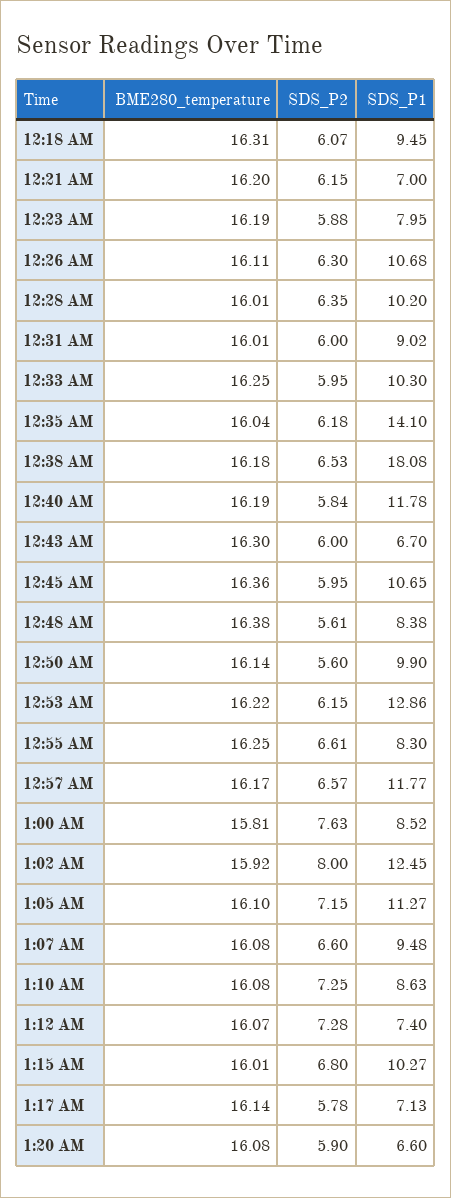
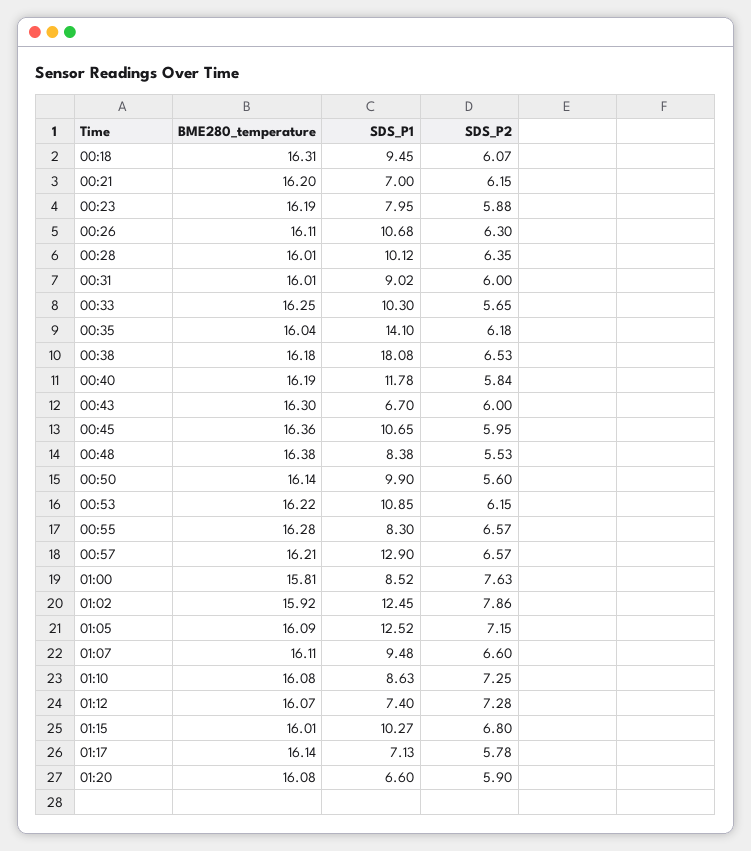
  {
    "BME280_temperature": {
      "12:18 AM": 16.31,
      "12:21 AM": 16.2,
      "12:23 AM": 16.19,
      "12:26 AM": 16.11,
      "12:28 AM": 16.01,
      "12:31 AM": 16.01,
      "12:33 AM": 16.25,
      "12:35 AM": 16.04,
      "12:38 AM": 16.18,
      "12:40 AM": 16.19,
      "12:43 AM": 16.3,
      "12:45 AM": 16.36,
      "12:48 AM": 16.38,
      "12:50 AM": 16.14,
      "12:53 AM": 16.22,
-     "12:55 AM": 16.25,
+     "12:55 AM": 16.28,
-     "12:57 AM": 16.17,
+     "12:57 AM": 16.21,
      "1:00 AM": 15.81,
      "1:02 AM": 15.92,
-     "1:05 AM": 16.1,
+     "1:05 AM": 16.09,
-     "1:07 AM": 16.08,
+     "1:07 AM": 16.11,
      "1:10 AM": 16.08,
      "1:12 AM": 16.07,
      "1:15 AM": 16.01,
      "1:17 AM": 16.14,
      "1:20 AM": 16.08
    },
    "SDS_P2": {
      "12:18 AM": 6.07,
      "12:21 AM": 6.15,
      "12:23 AM": 5.88,
      "12:26 AM": 6.3,
      "12:28 AM": 6.35,
      "12:31 AM": 6,
-     "12:33 AM": 5.95,
+     "12:33 AM": 5.65,
      "12:35 AM": 6.18,
      "12:38 AM": 6.53,
      "12:40 AM": 5.84,
      "12:43 AM": 6,
      "12:45 AM": 5.95,
-     "12:48 AM": 5.61,
+     "12:48 AM": 5.53,
      "12:50 AM": 5.6,
      "12:53 AM": 6.15,
-     "12:55 AM": 6.61,
+     "12:55 AM": 6.57,
      "12:57 AM": 6.57,
      "1:00 AM": 7.63,
-     "1:02 AM": 8,
+     "1:02 AM": 7.86,
      "1:05 AM": 7.15,
      "1:07 AM": 6.6,
      "1:10 AM": 7.25,
      "1:12 AM": 7.28,
      "1:15 AM": 6.8,
      "1:17 AM": 5.78,
      "1:20 AM": 5.9
    },
    "SDS_P1": {
      "12:18 AM": 9.45,
      "12:21 AM": 7,
      "12:23 AM": 7.95,
      "12:26 AM": 10.68,
-     "12:28 AM": 10.2,
+     "12:28 AM": 10.12,
      "12:31 AM": 9.02,
      "12:33 AM": 10.3,
      "12:35 AM": 14.1,
      "12:38 AM": 18.08,
      "12:40 AM": 11.78,
      "12:43 AM": 6.7,
      "12:45 AM": 10.65,
      "12:48 AM": 8.38,
      "12:50 AM": 9.9,
-     "12:53 AM": 12.86,
+     "12:53 AM": 10.85,
      "12:55 AM": 8.3,
-     "12:57 AM": 11.77,
+     "12:57 AM": 12.9,
      "1:00 AM": 8.52,
      "1:02 AM": 12.45,
-     "1:05 AM": 11.27,
+     "1:05 AM": 12.52,
      "1:07 AM": 9.48,
      "1:10 AM": 8.63,
      "1:12 AM": 7.4,
      "1:15 AM": 10.27,
      "1:17 AM": 7.13,
      "1:20 AM": 6.6
    }
  }

